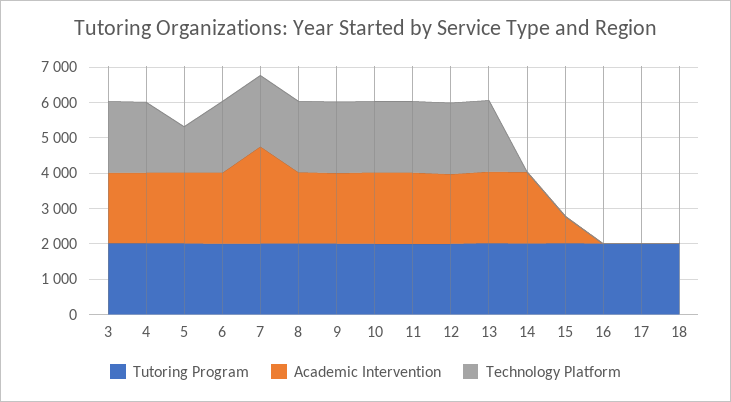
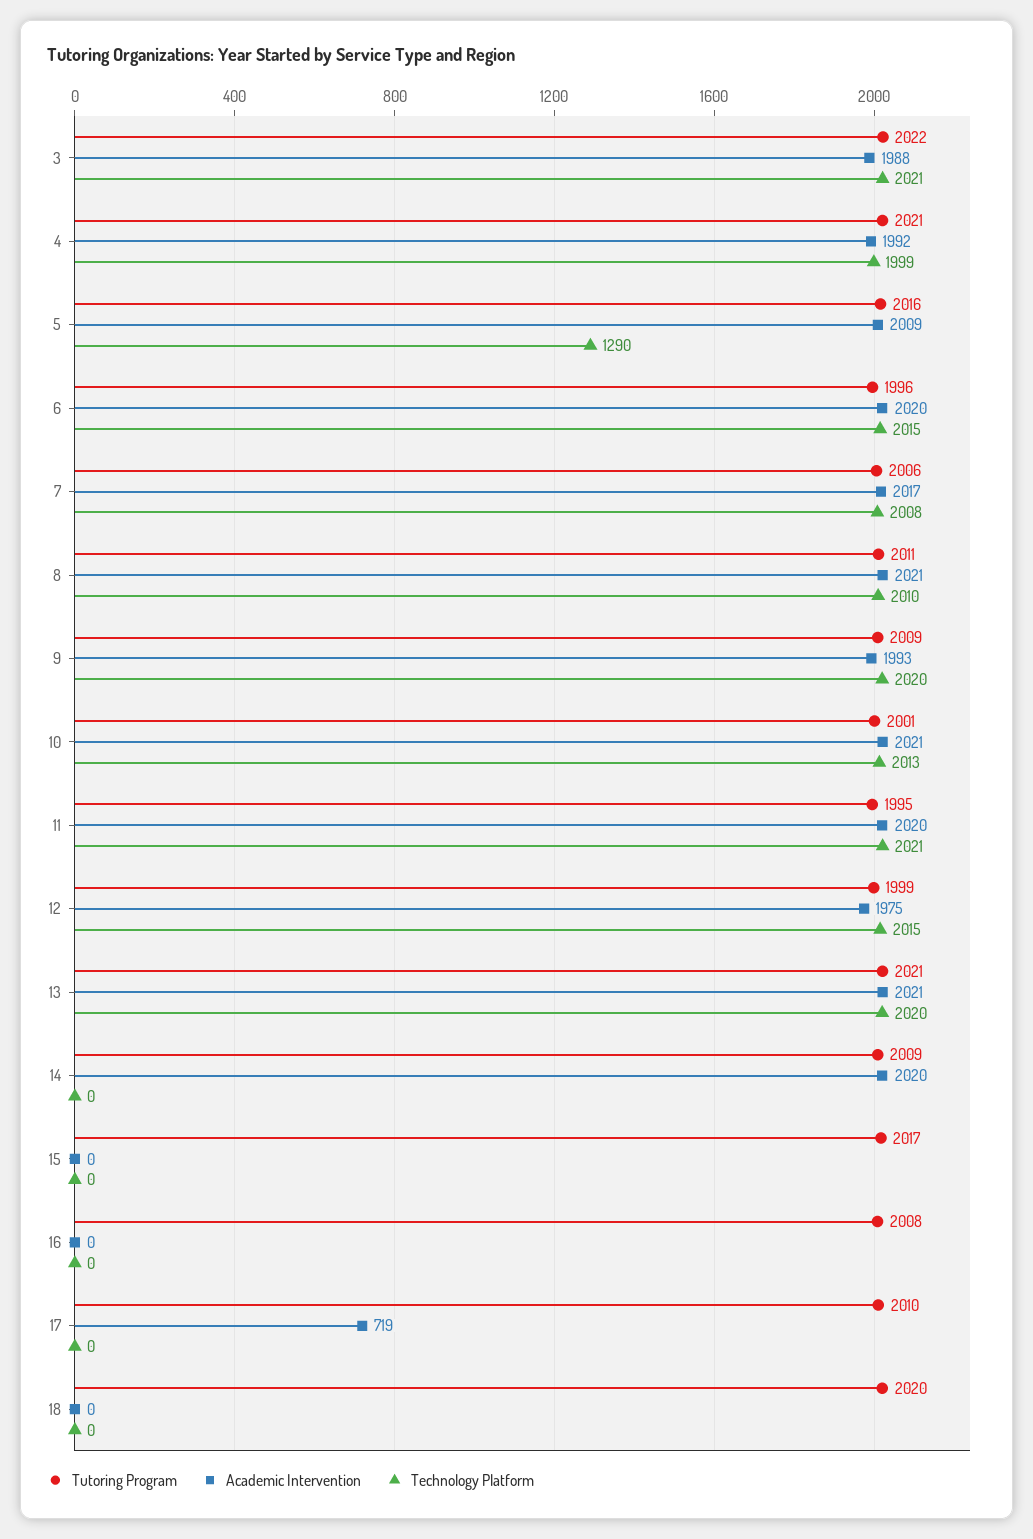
  {
    "Tutoring Program": {
      "3": 2022,
      "4": 2021,
      "5": 2016,
      "6": 1996,
      "7": 2006,
      "8": 2011,
      "9": 2009,
      "10": 2001,
      "11": 1995,
      "12": 1999,
      "13": 2021,
      "14": 2009,
      "15": 2017,
      "16": 2008,
      "17": 2010,
      "18": 2020
    },
    "Academic Intervention": {
      "3": 1988,
      "4": 1992,
      "5": 2009,
      "6": 2020,
-     "7": 2750,
+     "7": 2017,
      "8": 2021,
      "9": 1993,
      "10": 2021,
      "11": 2020,
      "12": 1975,
      "13": 2021,
      "14": 2020,
-     "15": 750,
+     "15": 0,
      "16": 0,
-     "17": 0,
+     "17": 719,
      "18": 0
    },
    "Technology Platform": {
      "3": 2021,
      "4": 1999,
      "5": 1290,
      "6": 2015,
      "7": 2008,
      "8": 2010,
      "9": 2020,
      "10": 2013,
      "11": 2021,
      "12": 2015,
      "13": 2020,
      "14": 0,
      "15": 0,
      "16": 0,
      "17": 0,
      "18": 0
    }
  }

